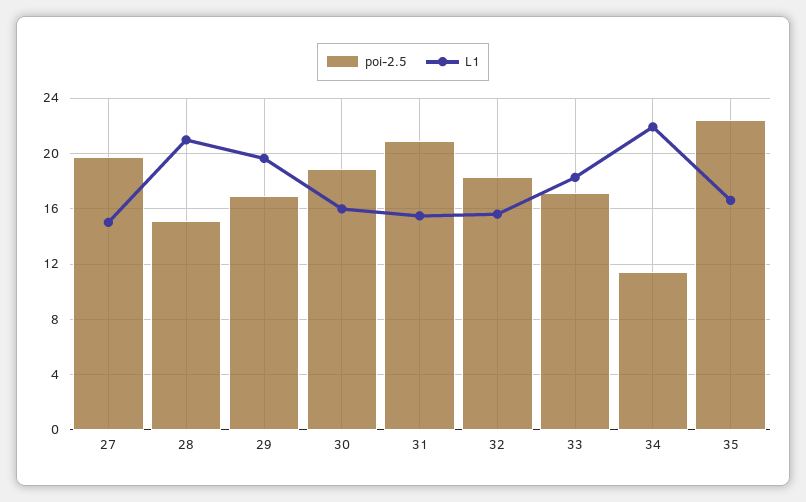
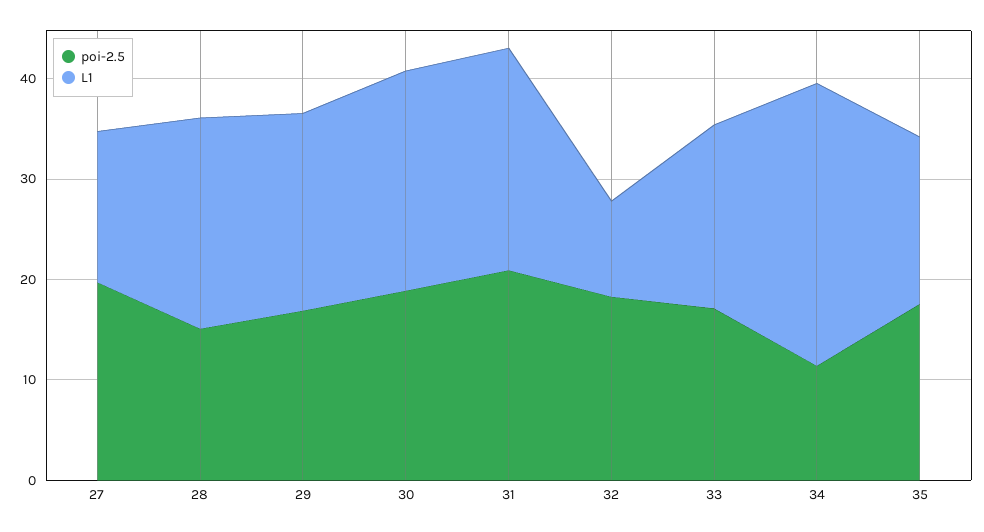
  {
    "poi-2.5": {
      "27": 19.5,
      "28": 15,
      "29": 17,
      "30": 19,
      "31": 21,
      "32": 18.5,
      "33": 17,
      "34": 11.5,
-     "35": 22.5
+     "35": 18
    },
    "L1": {
      "27": 15,
      "28": 21,
      "29": 19.5,
-     "30": 16,
+     "30": 22,
-     "31": 15.5,
+     "31": 22,
-     "32": 15.5,
+     "32": 10,
      "33": 18.5,
-     "34": 22,
+     "34": 28,
      "35": 16.5
    }
  }

